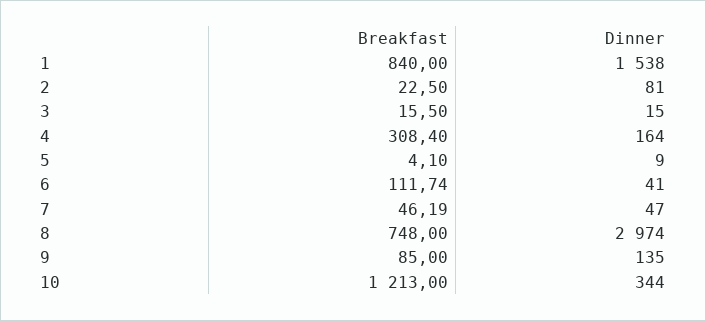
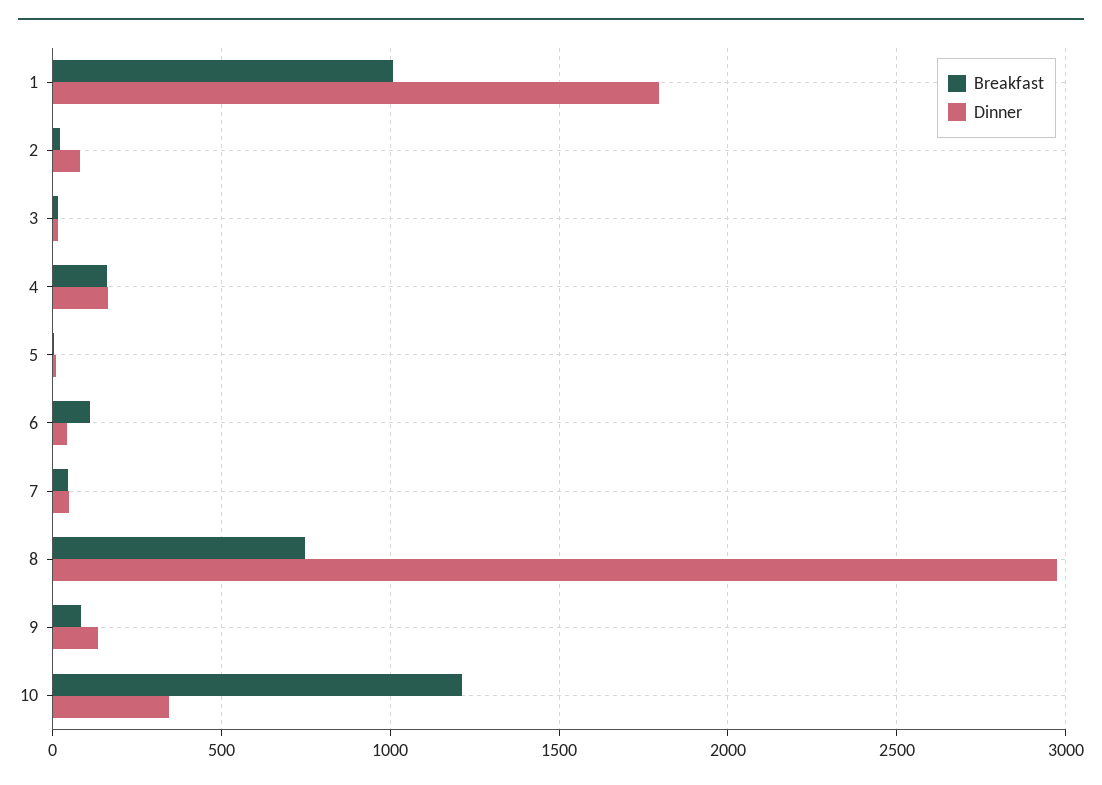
  {
    "Breakfast": {
-     "1": 840,
+     "1": 1000,
      "2": 22.5,
      "3": 15.5,
-     "4": 308.4,
+     "4": 150,
      "5": 4.1,
      "6": 111.74,
      "7": 46.19,
      "8": 748,
      "9": 85,
      "10": 1213
    },
    "Dinner": {
-     "1": 1538,
+     "1": 1800,
      "2": 81,
      "3": 15,
      "4": 164,
      "5": 9,
      "6": 41,
      "7": 47,
      "8": 2974,
      "9": 135,
      "10": 344
    }
  }

